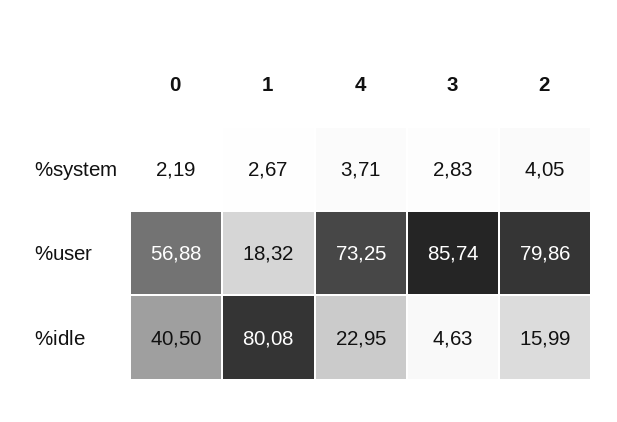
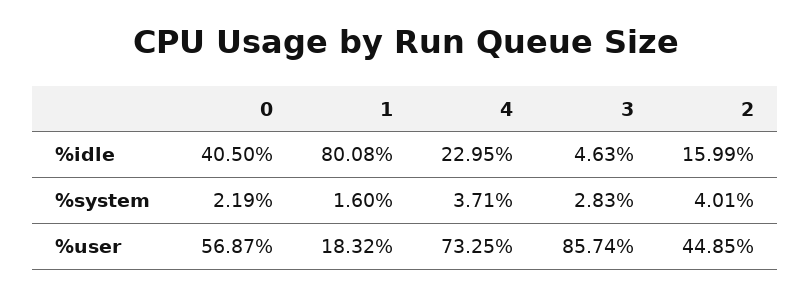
  {
    "0": {
      "%system": 2.19,
-     "%user": 56.88,
+     "%user": 56.87,
      "%idle": 40.5
    },
    "1": {
-     "%system": 2.67,
+     "%system": 1.6,
      "%user": 18.32,
      "%idle": 80.08
    },
    "4": {
      "%system": 3.71,
      "%user": 73.25,
      "%idle": 22.95
    },
    "3": {
      "%system": 2.83,
      "%user": 85.74,
      "%idle": 4.63
    },
    "2": {
-     "%system": 4.05,
+     "%system": 4.01,
-     "%user": 79.86,
+     "%user": 44.85,
      "%idle": 15.99
    }
  }

